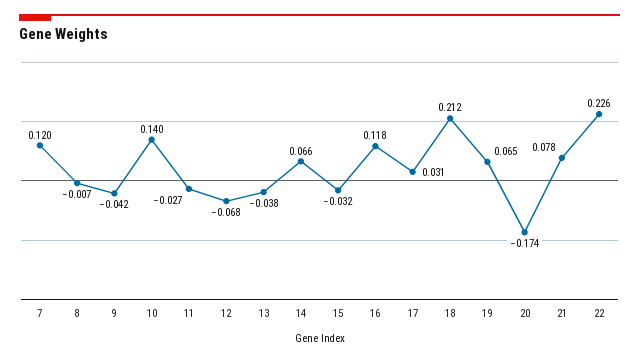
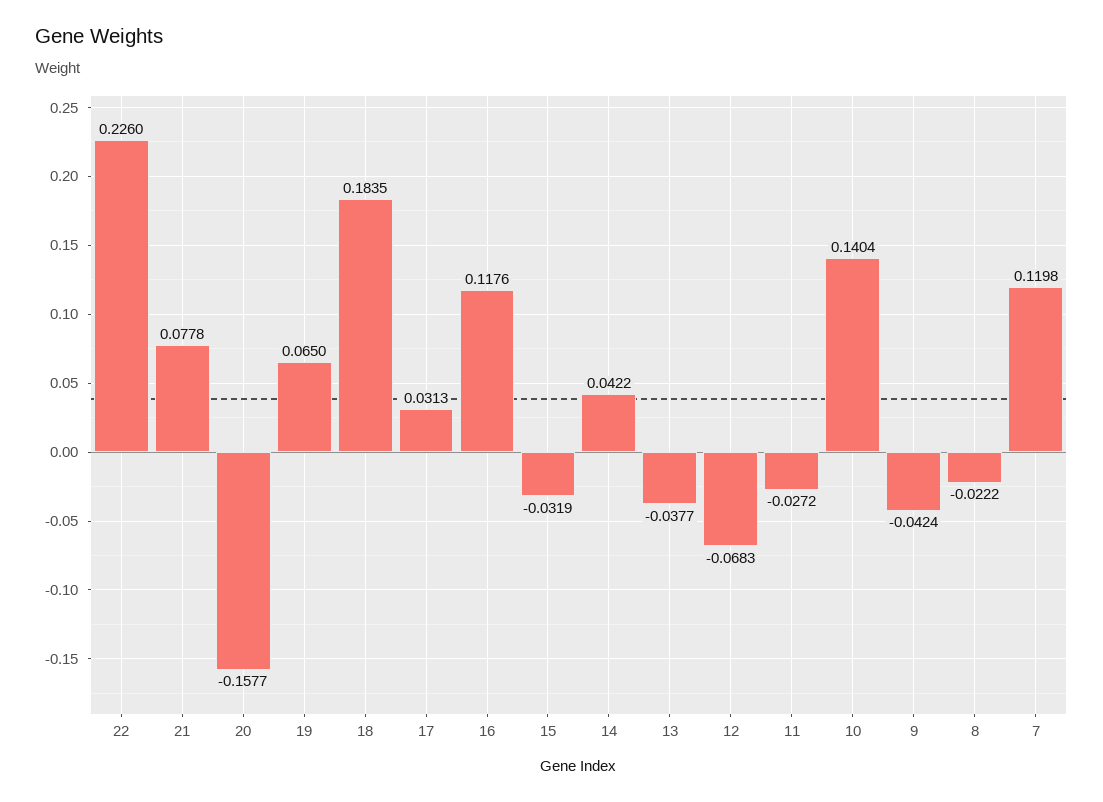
  {
    "7": 0.1198,
-   "8": -0.007,
+   "8": -0.0222,
    "9": -0.0424,
    "10": 0.1404,
    "11": -0.0272,
    "12": -0.0683,
    "13": -0.0377,
-   "14": 0.066,
+   "14": 0.0422,
    "15": -0.0319,
    "16": 0.1176,
    "17": 0.0313,
-   "18": 0.212,
+   "18": 0.1835,
    "19": 0.065,
-   "20": -0.174,
+   "20": -0.1577,
    "21": 0.0778,
    "22": 0.226
  }

